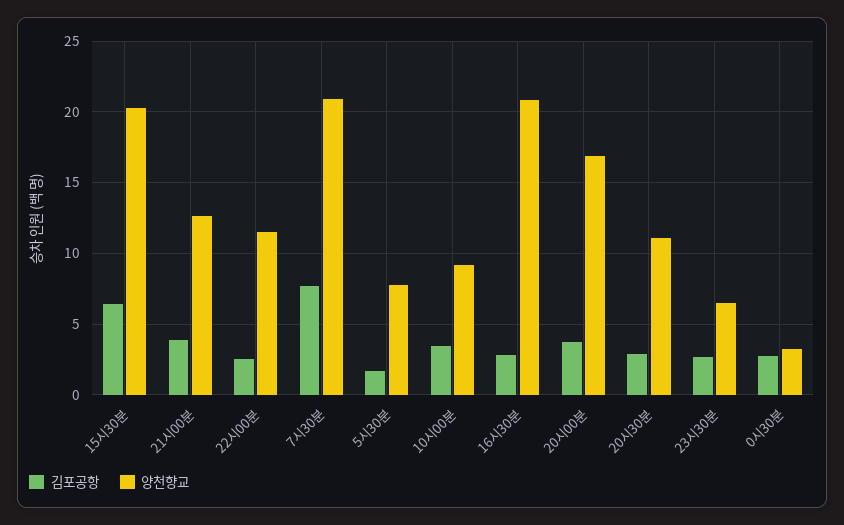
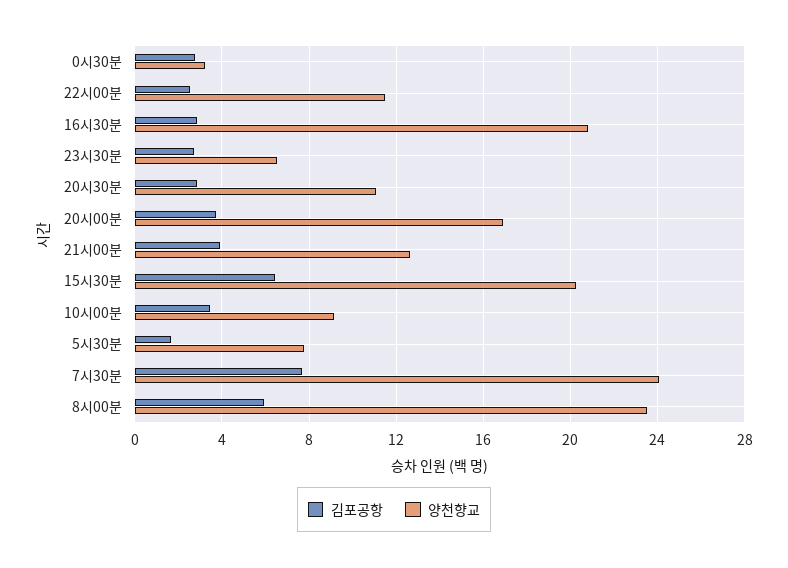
  {
    "김포공항": {
      "15시30분": 6.5,
      "21시00분": 4,
      "22시00분": 2.5,
      "7시30분": 7.5,
      "5시30분": 1.5,
      "10시00분": 3.5,
      "16시30분": 3,
      "20시00분": 3.5,
      "20시30분": 3,
      "23시30분": 2.5,
-     "0시30분": 3
+     "0시30분": 3,
+     "8시00분": 6
    },
    "양천향교": {
      "15시30분": 20.5,
      "21시00분": 12.5,
      "22시00분": 11.5,
-     "7시30분": 21,
+     "7시30분": 24,
      "5시30분": 8,
      "10시00분": 9,
      "16시30분": 21,
      "20시00분": 17,
      "20시30분": 11,
      "23시30분": 6.5,
-     "0시30분": 3
+     "0시30분": 3,
+     "8시00분": 23.5
    }
  }

